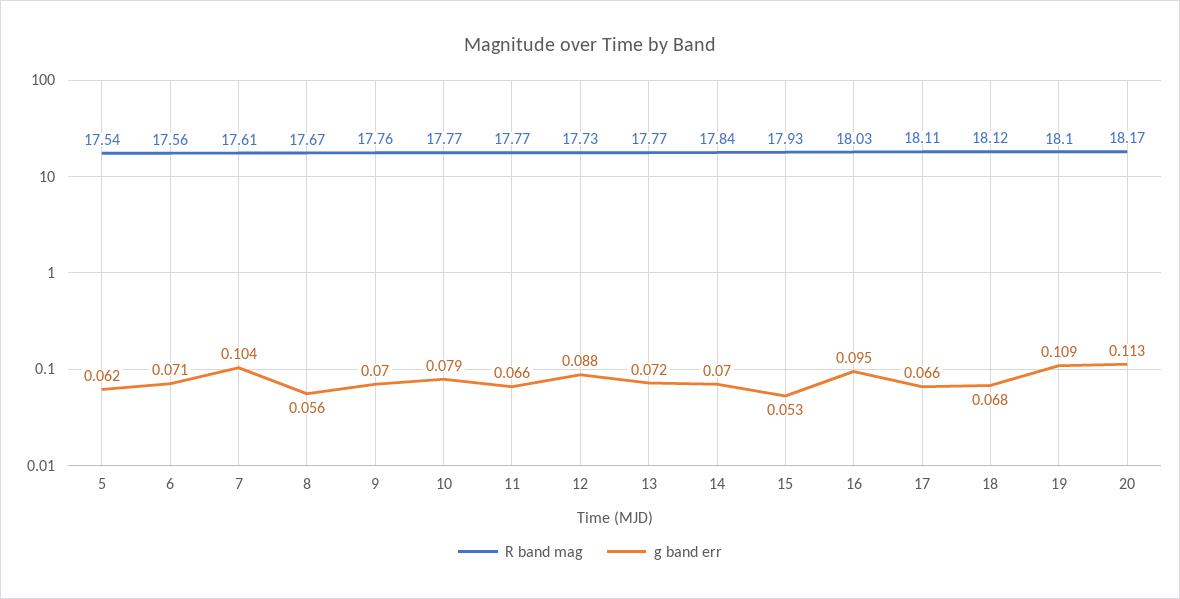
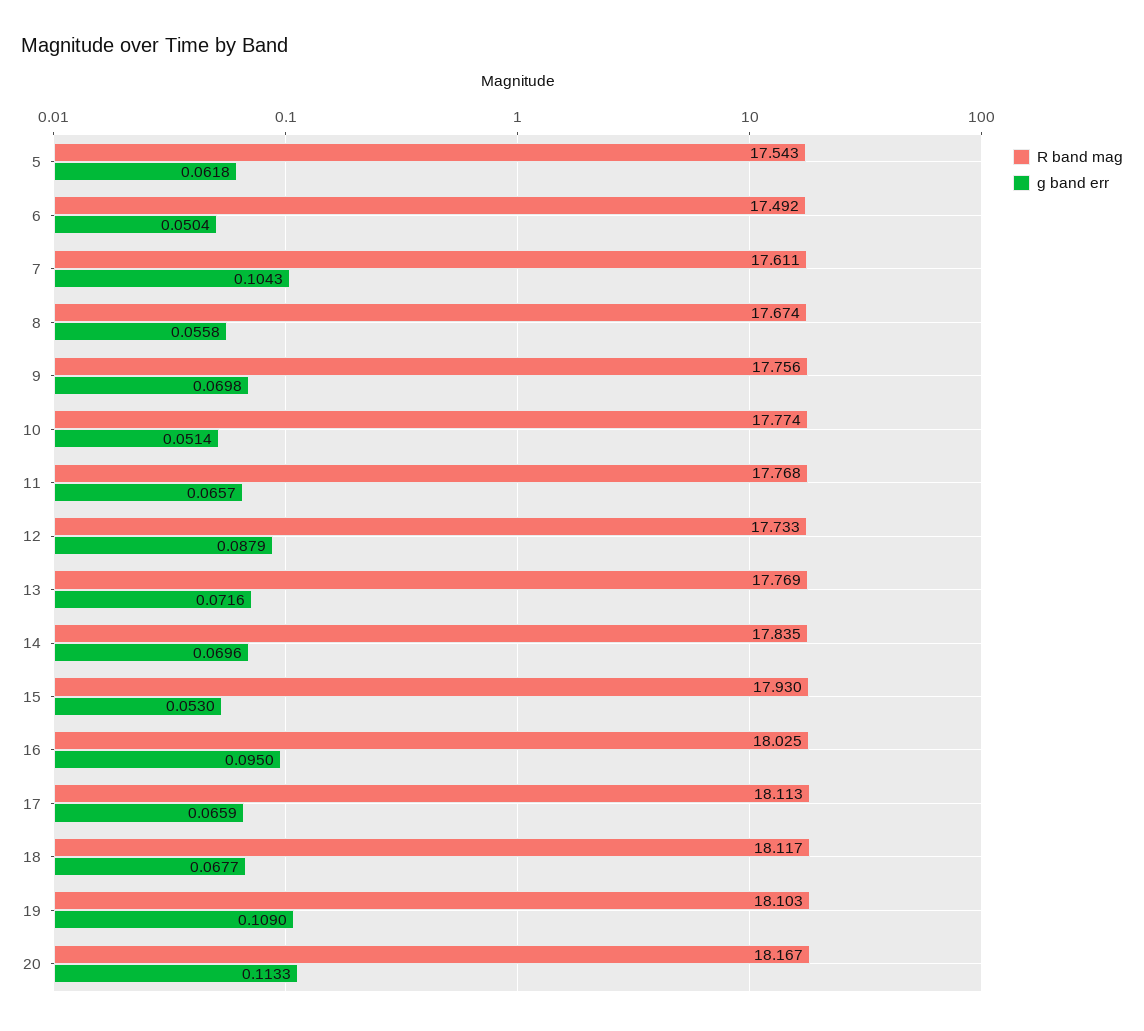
  {
    "R band mag": {
      "5": 17.543,
-     "6": 17.56,
+     "6": 17.492,
      "7": 17.611,
      "8": 17.674,
      "9": 17.756,
      "10": 17.774,
      "11": 17.768,
      "12": 17.733,
      "13": 17.769,
      "14": 17.835,
      "15": 17.93,
      "16": 18.025,
      "17": 18.113,
      "18": 18.117,
      "19": 18.103,
      "20": 18.167
    },
    "g band err": {
      "5": 0.0618,
-     "6": 0.071,
+     "6": 0.0504,
      "7": 0.1043,
      "8": 0.0558,
      "9": 0.0698,
-     "10": 0.079,
+     "10": 0.0514,
      "11": 0.0657,
      "12": 0.0879,
      "13": 0.0716,
      "14": 0.0696,
      "15": 0.053,
      "16": 0.095,
      "17": 0.0659,
      "18": 0.0677,
      "19": 0.109,
      "20": 0.1133
    }
  }

